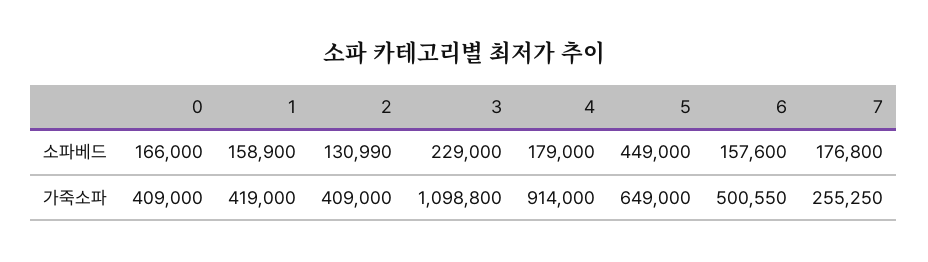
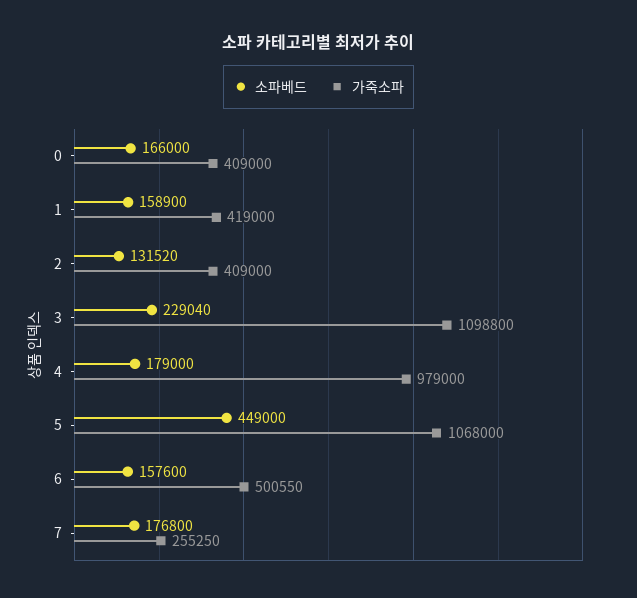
  {
    "소파베드": {
      "0": 166000,
      "1": 158900,
-     "2": 130990,
+     "2": 131520,
-     "3": 229000,
+     "3": 229040,
      "4": 179000,
      "5": 449000,
      "6": 157600,
      "7": 176800
    },
    "가죽소파": {
      "0": 409000,
      "1": 419000,
      "2": 409000,
      "3": 1098800,
-     "4": 914000,
+     "4": 979000,
-     "5": 649000,
+     "5": 1068000,
      "6": 500550,
      "7": 255250
    }
  }

